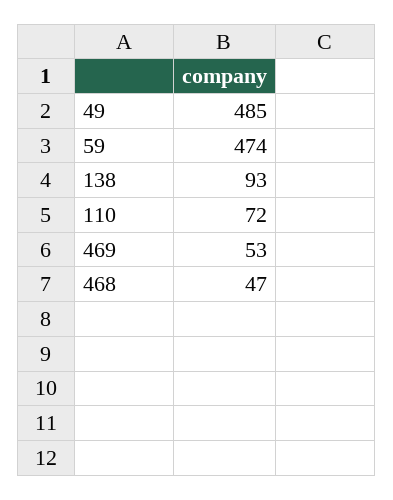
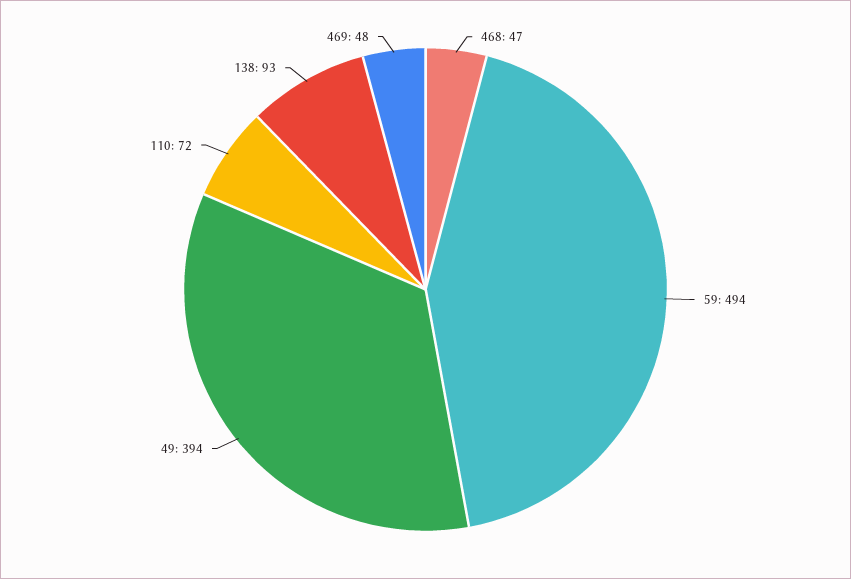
  {
-   "49": 485,
+   "49": 394,
-   "59": 474,
+   "59": 494,
    "138": 93,
    "110": 72,
-   "469": 53,
+   "469": 48,
    "468": 47
  }

